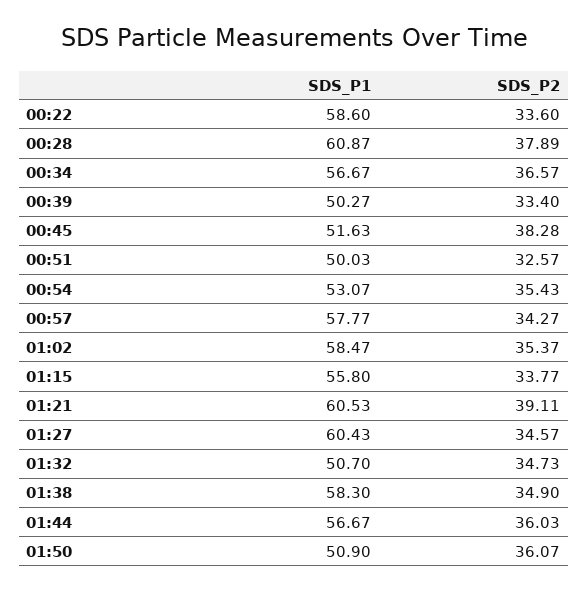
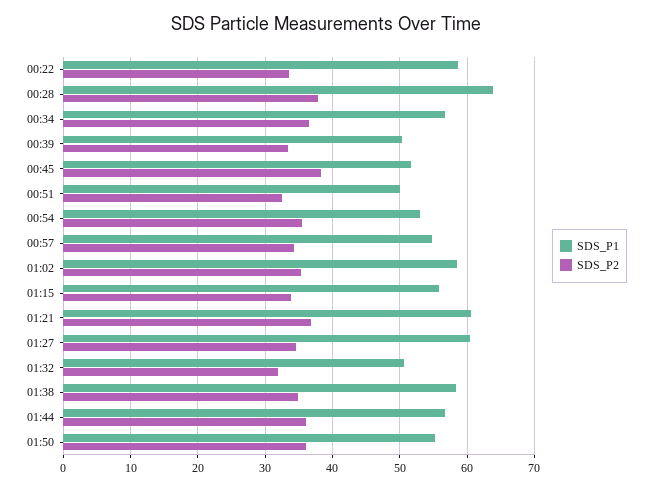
  {
    "SDS_P1": {
      "00:22": 58.6,
-     "00:28": 60.87,
+     "00:28": 64,
      "00:34": 56.67,
      "00:39": 50.27,
      "00:45": 51.63,
      "00:51": 50.03,
      "00:54": 53.07,
-     "00:57": 57.77,
+     "00:57": 55,
      "01:02": 58.47,
      "01:15": 55.8,
      "01:21": 60.53,
      "01:27": 60.43,
      "01:32": 50.7,
      "01:38": 58.3,
      "01:44": 56.67,
-     "01:50": 50.9
+     "01:50": 55
    },
    "SDS_P2": {
      "00:22": 33.6,
      "00:28": 37.89,
      "00:34": 36.57,
      "00:39": 33.4,
      "00:45": 38.28,
      "00:51": 32.57,
      "00:54": 35.43,
      "00:57": 34.27,
      "01:02": 35.37,
      "01:15": 33.77,
-     "01:21": 39.11,
+     "01:21": 37,
      "01:27": 34.57,
-     "01:32": 34.73,
+     "01:32": 32,
      "01:38": 34.9,
      "01:44": 36.03,
      "01:50": 36.07
    }
  }

